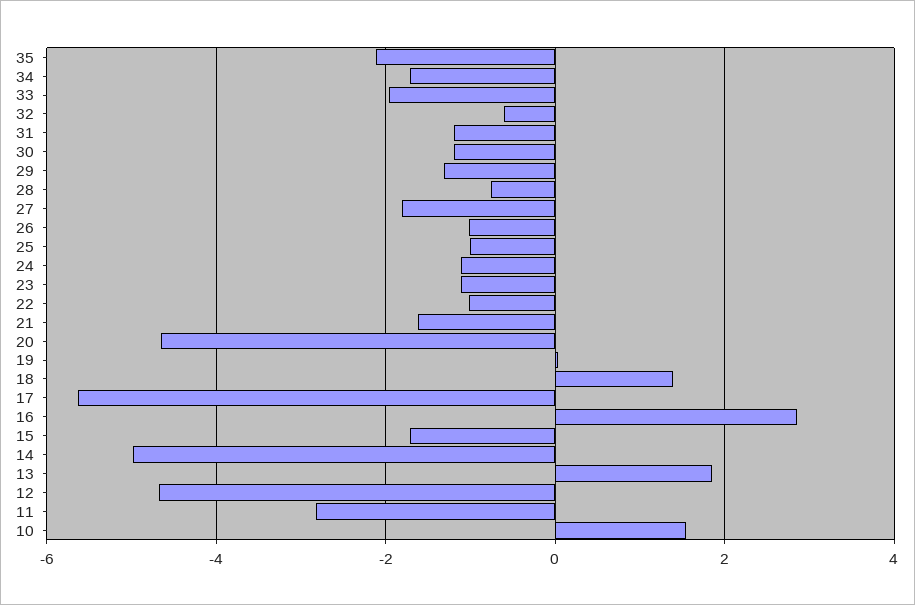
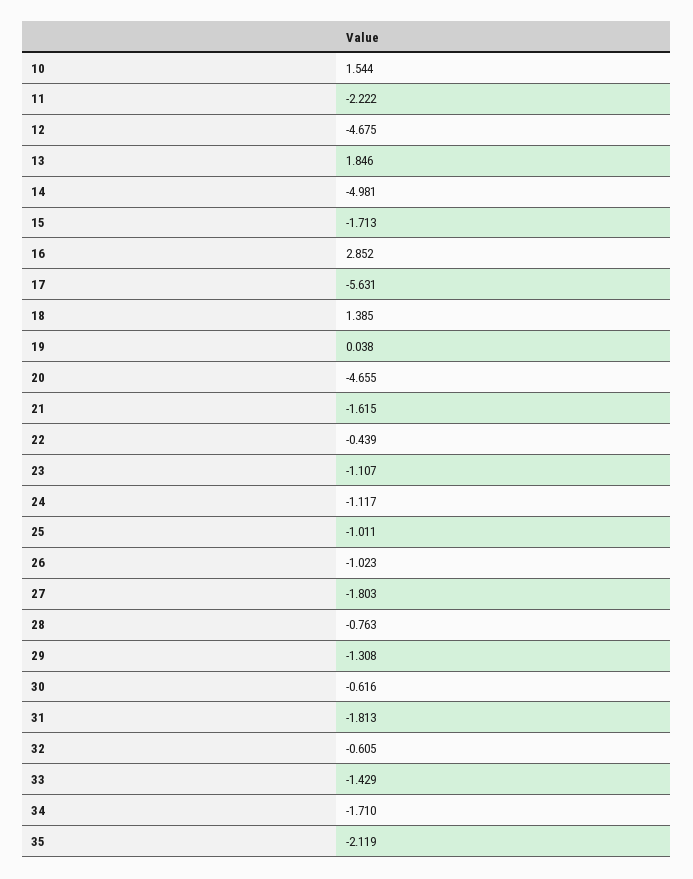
  {
    "35": -2.119,
    "34": -1.71,
-   "33": -2,
+   "33": -1.429,
    "32": -0.605,
-   "31": -1.2,
+   "31": -1.813,
-   "30": -1.2,
+   "30": -0.616,
    "29": -1.308,
    "28": -0.763,
    "27": -1.803,
    "26": -1.023,
    "25": -1.011,
    "24": -1.117,
    "23": -1.107,
-   "22": -1,
+   "22": -0.439,
    "21": -1.615,
    "20": -4.655,
    "19": 0.038,
    "18": 1.385,
    "17": -5.631,
    "16": 2.852,
    "15": -1.713,
    "14": -4.981,
    "13": 1.846,
    "12": -4.675,
-   "11": -2.8,
+   "11": -2.222,
    "10": 1.544
  }

